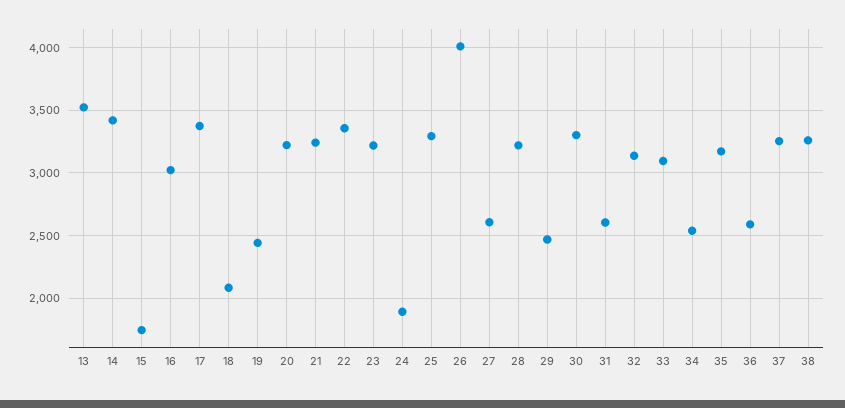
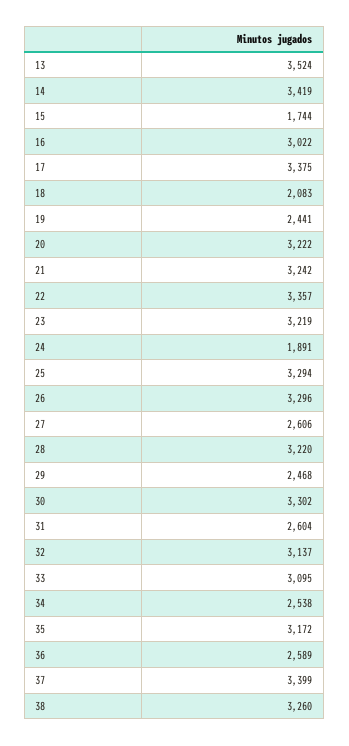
  {
    "13": 3524,
    "14": 3419,
    "15": 1744,
    "16": 3022,
    "17": 3375,
    "18": 2083,
    "19": 2441,
    "20": 3222,
    "21": 3242,
    "22": 3357,
    "23": 3219,
    "24": 1891,
    "25": 3294,
-   "26": 4000,
+   "26": 3296,
    "27": 2606,
    "28": 3220,
    "29": 2468,
    "30": 3302,
    "31": 2604,
    "32": 3137,
    "33": 3095,
    "34": 2538,
    "35": 3172,
    "36": 2589,
-   "37": 3250,
+   "37": 3399,
    "38": 3260
  }

